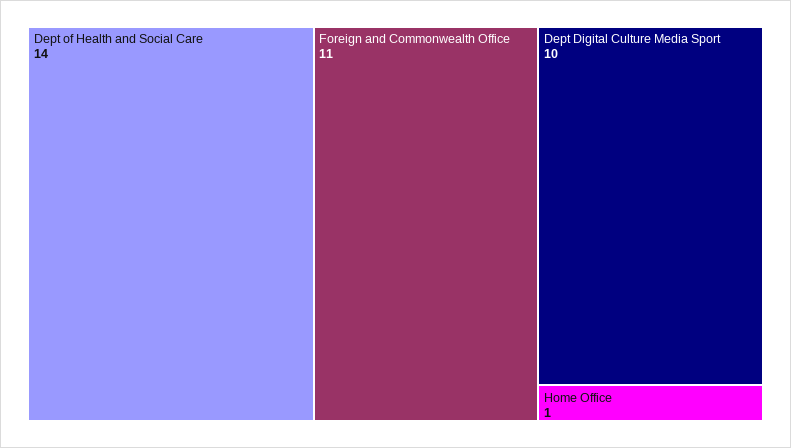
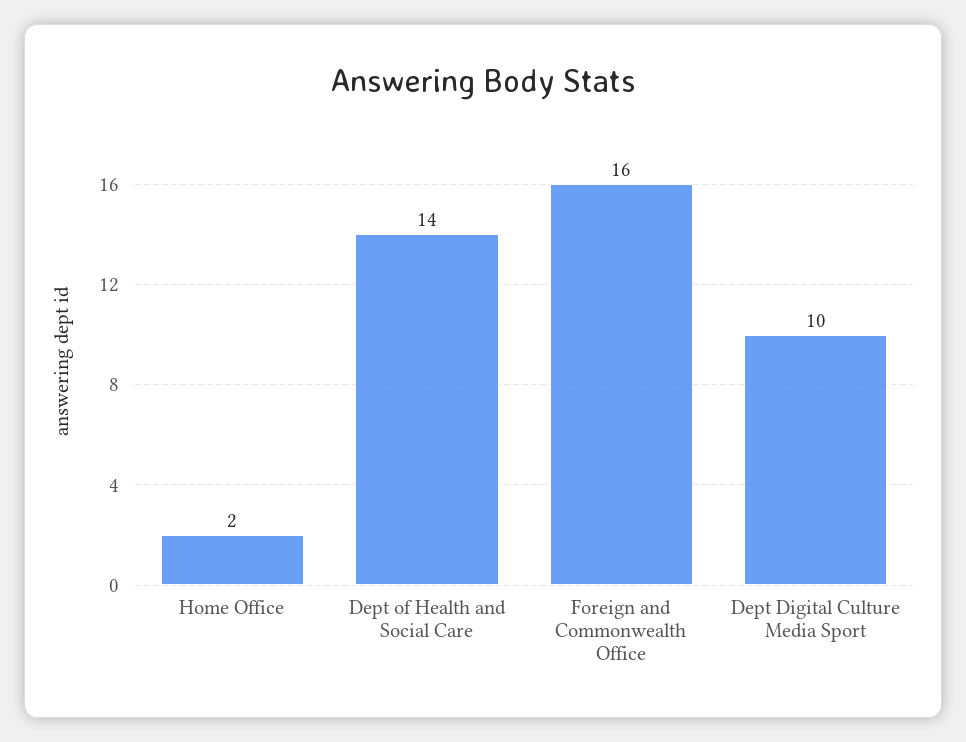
  {
    "Dept of Health and Social Care": 14,
-   "Foreign and Commonwealth Office": 11,
+   "Foreign and Commonwealth Office": 16,
    "Dept Digital Culture Media Sport": 10,
-   "Home Office": 1
+   "Home Office": 2
  }

